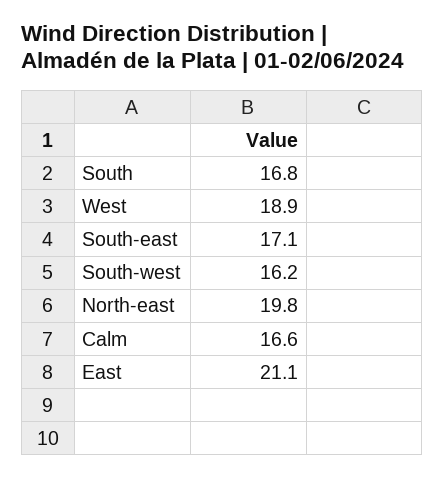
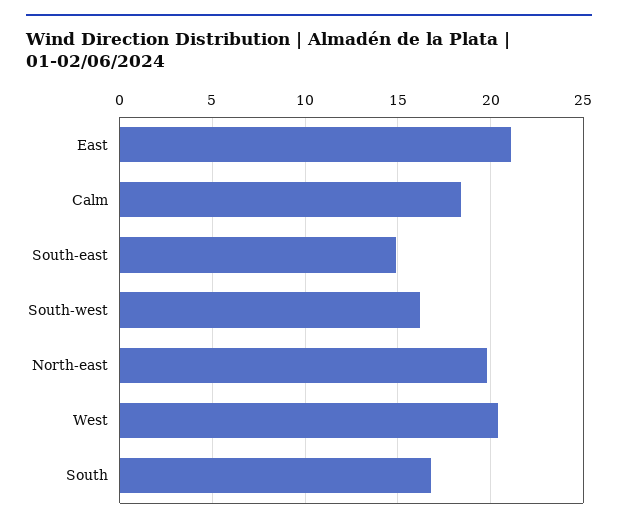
  {
    "South": 16.8,
-   "West": 18.9,
+   "West": 20.5,
-   "South-east": 17.1,
+   "South-east": 15,
    "South-west": 16.2,
    "North-east": 19.8,
-   "Calm": 16.6,
+   "Calm": 18.5,
    "East": 21.1
  }

